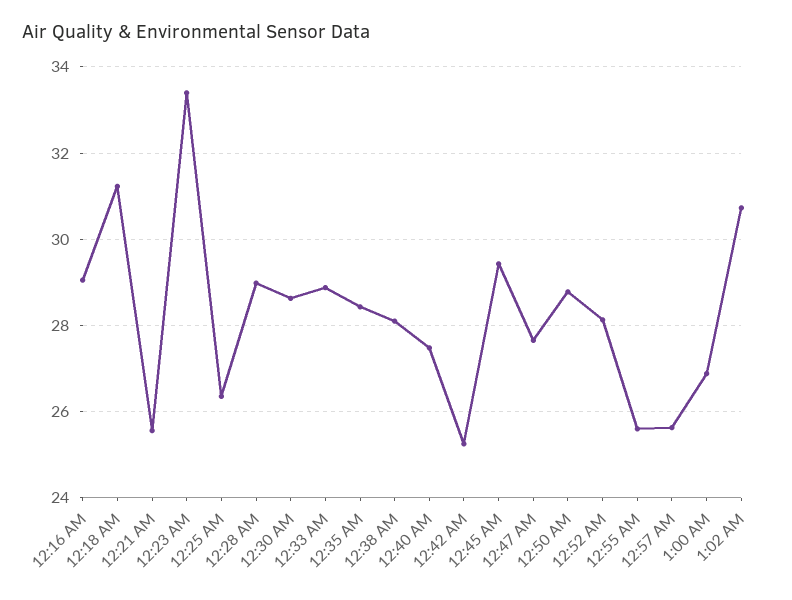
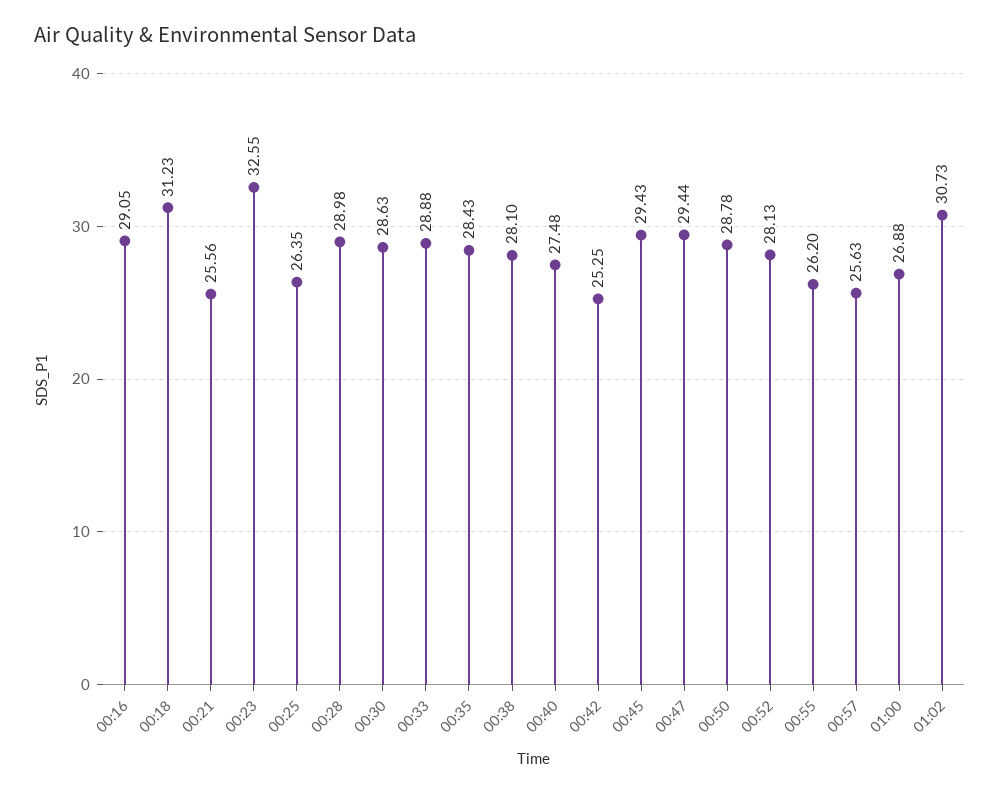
  {
    "12:16 AM": 29.05,
    "12:18 AM": 31.23,
    "12:21 AM": 25.56,
-   "12:23 AM": 33.4,
+   "12:23 AM": 32.55,
    "12:25 AM": 26.35,
    "12:28 AM": 28.98,
    "12:30 AM": 28.63,
    "12:33 AM": 28.88,
    "12:35 AM": 28.43,
    "12:38 AM": 28.1,
    "12:40 AM": 27.48,
    "12:42 AM": 25.25,
    "12:45 AM": 29.43,
-   "12:47 AM": 27.6,
+   "12:47 AM": 29.44,
    "12:50 AM": 28.78,
    "12:52 AM": 28.13,
-   "12:55 AM": 25.6,
+   "12:55 AM": 26.2,
    "12:57 AM": 25.63,
    "1:00 AM": 26.88,
    "1:02 AM": 30.73
  }

